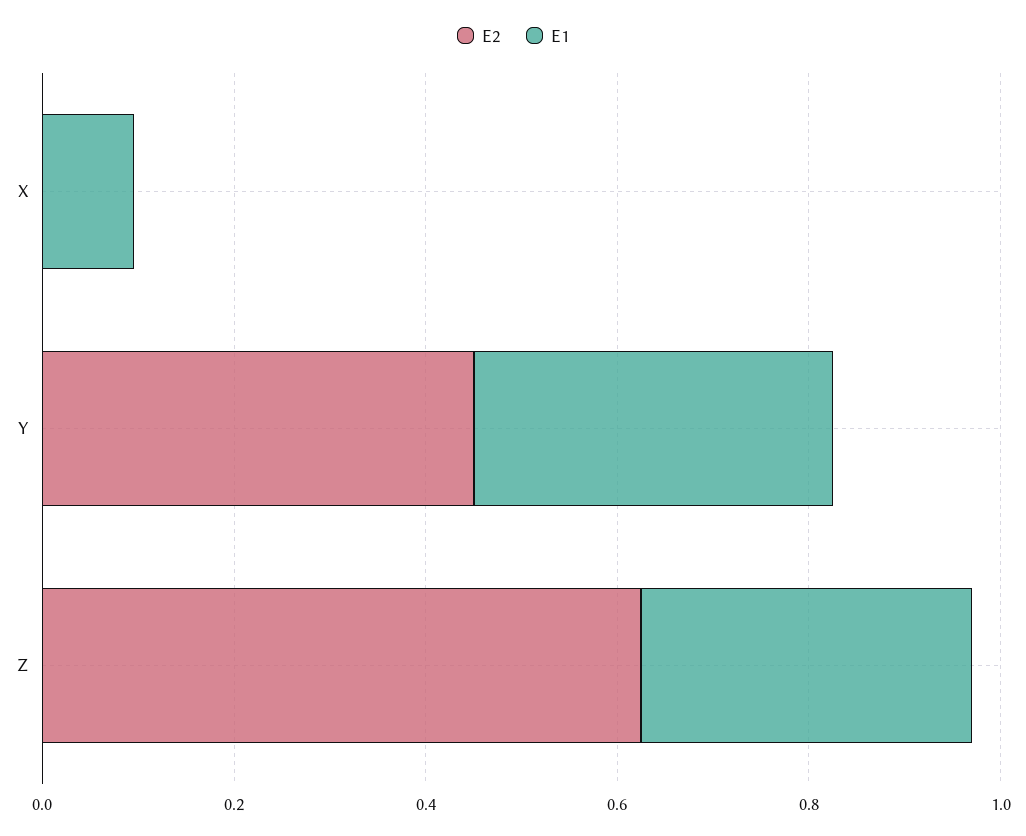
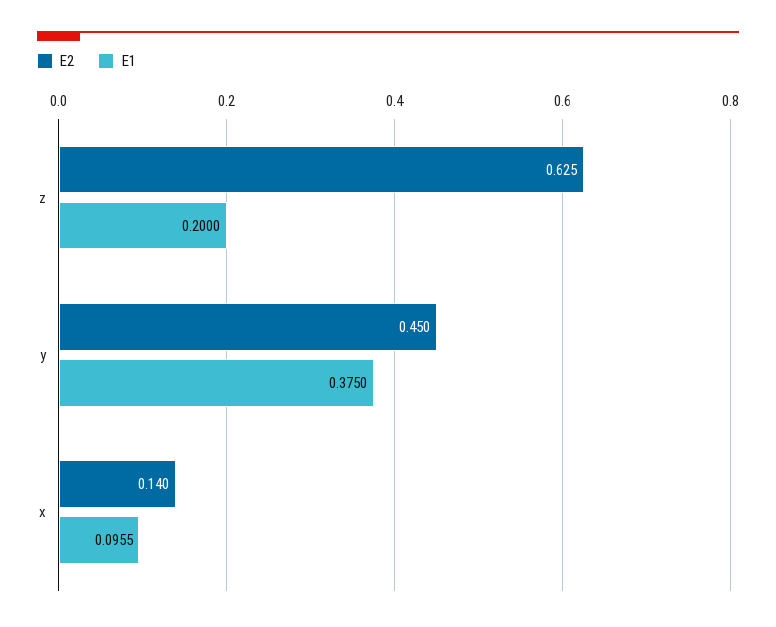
  {
    "E2": {
-     "X": 0,
+     "X": 0.14,
      "Y": 0.45,
      "Z": 0.625
    },
    "E1": {
      "X": 0.0955,
      "Y": 0.375,
-     "Z": 0.35
+     "Z": 0.2
    }
  }

